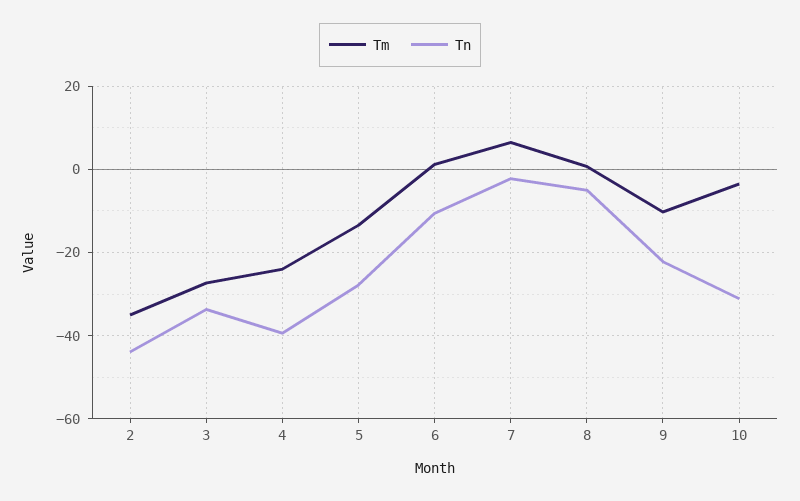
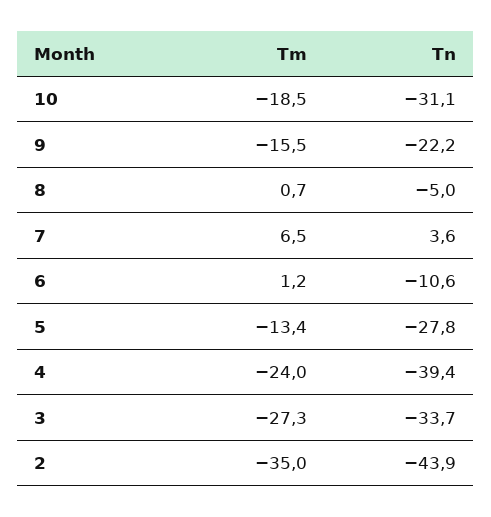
  {
    "Tm": {
      "2": -35,
      "3": -27.3,
      "4": -24,
      "5": -13.4,
      "6": 1.2,
      "7": 6.5,
      "8": 0.7,
-     "9": -10,
+     "9": -15.5,
-     "10": -4
+     "10": -18.5
    },
    "Tn": {
      "2": -43.9,
      "3": -33.7,
      "4": -39.4,
      "5": -27.8,
      "6": -10.6,
-     "7": -2,
+     "7": 3.6,
      "8": -5,
      "9": -22.2,
      "10": -31.1
    }
  }

